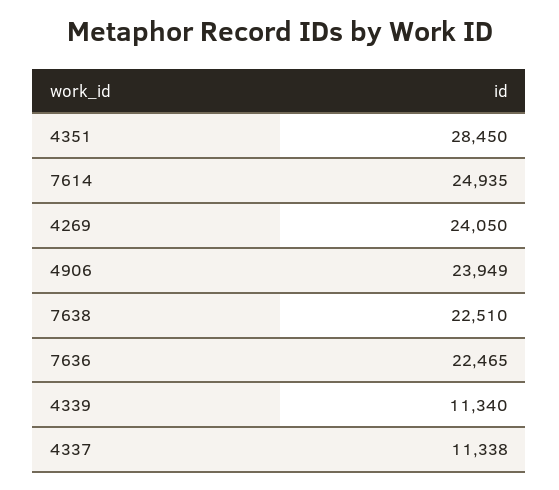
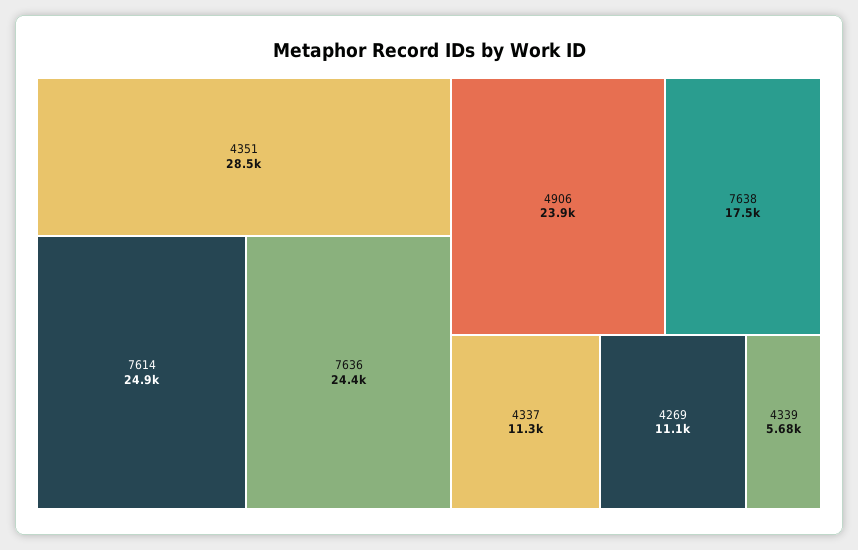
  {
    "4351": 28450,
    "7614": 24935,
-   "4269": 24050,
+   "4269": 11100,
    "4906": 23949,
-   "7638": 22510,
+   "7638": 17500,
-   "7636": 22465,
+   "7636": 24400,
-   "4339": 11340,
+   "4339": 5680,
    "4337": 11338
  }

